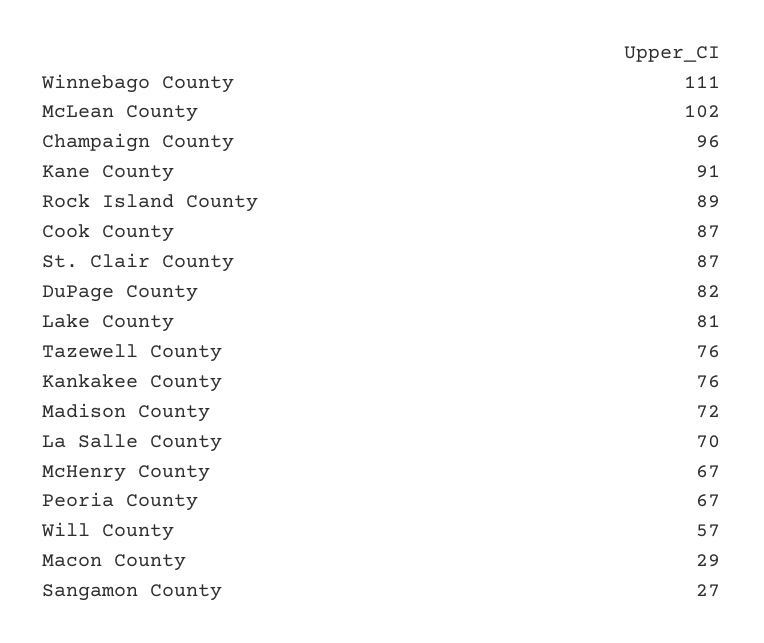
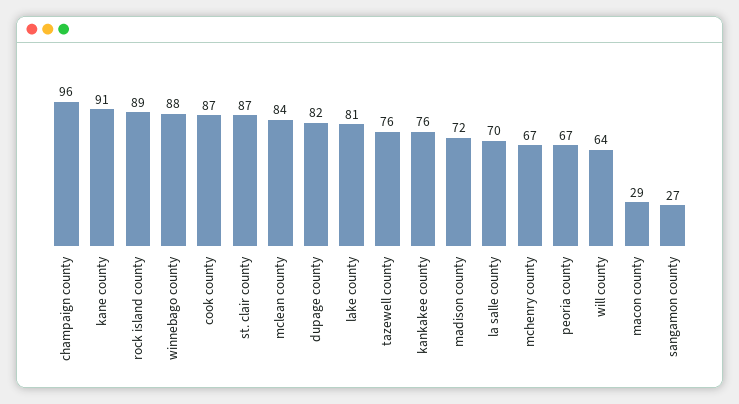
  {
-   "Winnebago County": 111,
+   "Winnebago County": 88,
-   "McLean County": 102,
+   "McLean County": 84,
    "Champaign County": 96,
    "Kane County": 91,
    "Rock Island County": 89,
    "Cook County": 87,
    "St. Clair County": 87,
    "DuPage County": 82,
    "Lake County": 81,
    "Tazewell County": 76,
    "Kankakee County": 76,
    "Madison County": 72,
    "La Salle County": 70,
    "McHenry County": 67,
    "Peoria County": 67,
-   "Will County": 57,
+   "Will County": 64,
    "Macon County": 29,
    "Sangamon County": 27
  }

